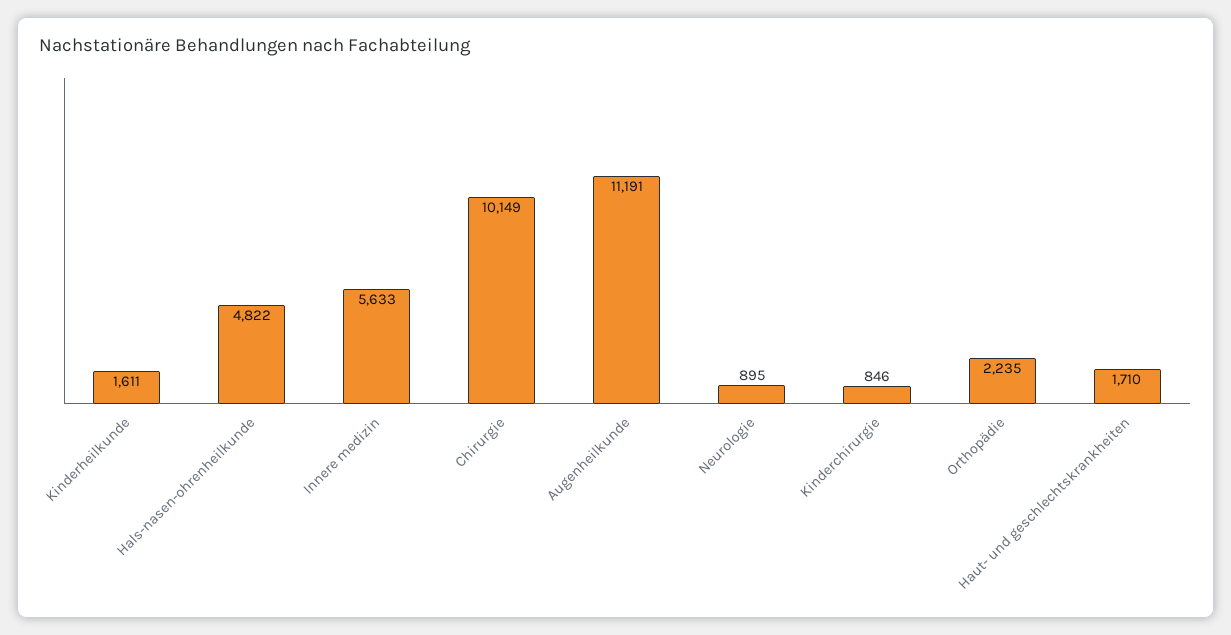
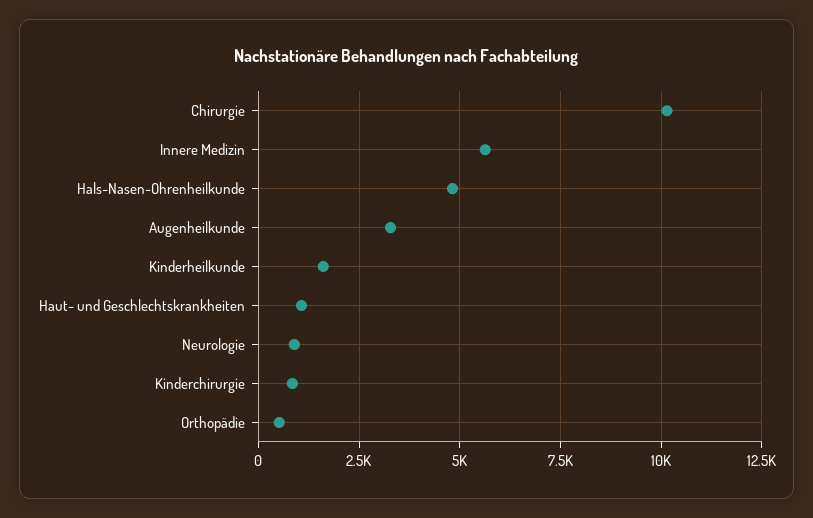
  {
    "Kinderheilkunde": 1611,
    "Hals-nasen-ohrenheilkunde": 4822,
    "Innere medizin": 5633,
    "Chirurgie": 10149,
-   "Augenheilkunde": 11191,
+   "Augenheilkunde": 3250,
    "Neurologie": 895,
    "Kinderchirurgie": 846,
-   "Orthopädie": 2235,
+   "Orthopädie": 500,
-   "Haut- und geschlechtskrankheiten": 1710
+   "Haut- und geschlechtskrankheiten": 1000
  }

